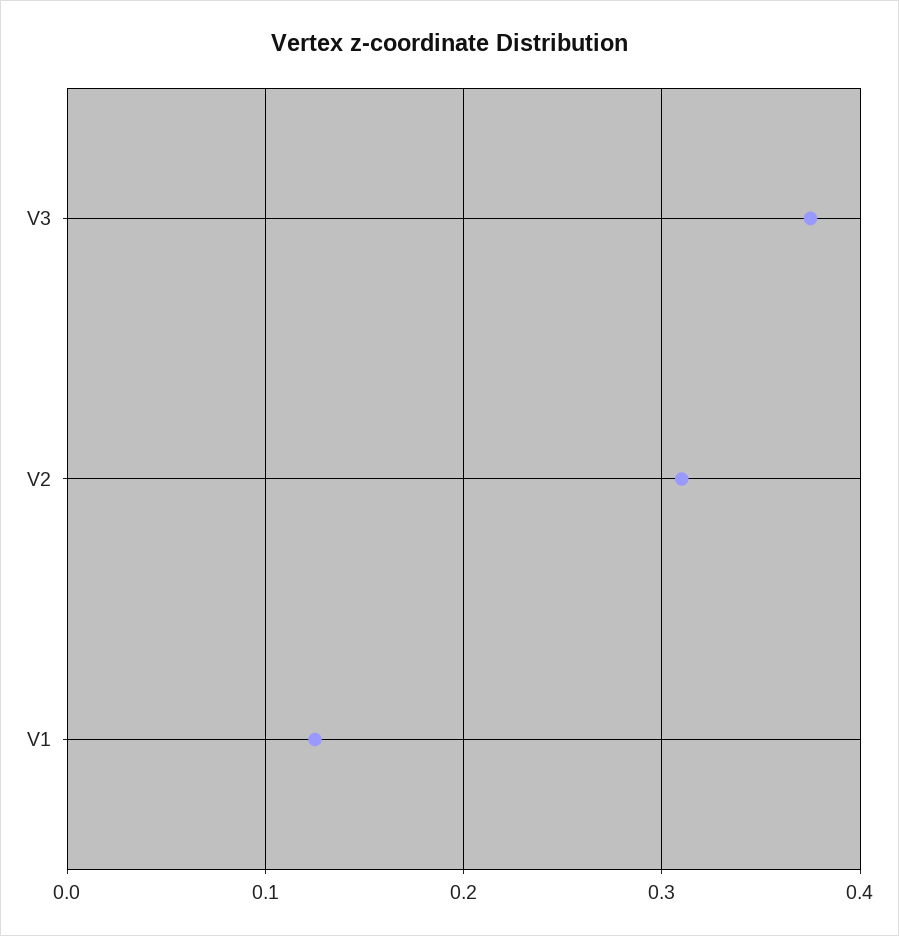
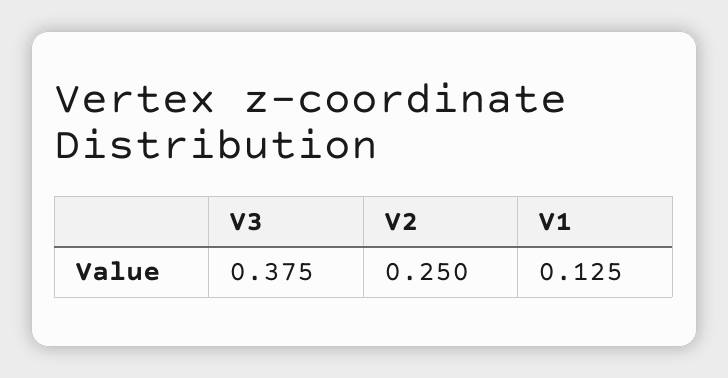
  {
    "V3": 0.375,
-   "V2": 0.31,
+   "V2": 0.25,
    "V1": 0.125
  }

